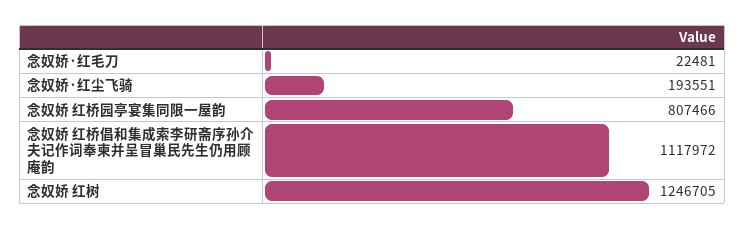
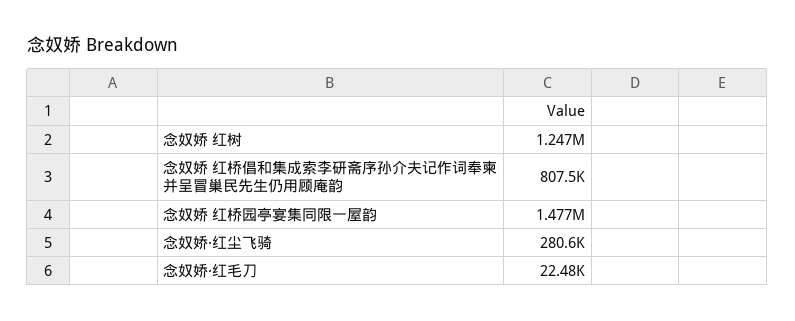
  {
    "念奴娇·红毛刀": 22481,
-   "念奴娇·红尘飞骑": 193551,
+   "念奴娇·红尘飞骑": 280600,
-   "念奴娇 红桥园亭宴集同限一屋韵": 807466,
+   "念奴娇 红桥园亭宴集同限一屋韵": 1477000,
-   "念奴娇 红桥倡和集成索李研斋序孙介夫记作词奉柬并呈冒巢民先生仍用顾庵韵": 1117972,
+   "念奴娇 红桥倡和集成索李研斋序孙介夫记作词奉柬并呈冒巢民先生仍用顾庵韵": 807500,
    "念奴娇 红树": 1246705
  }

